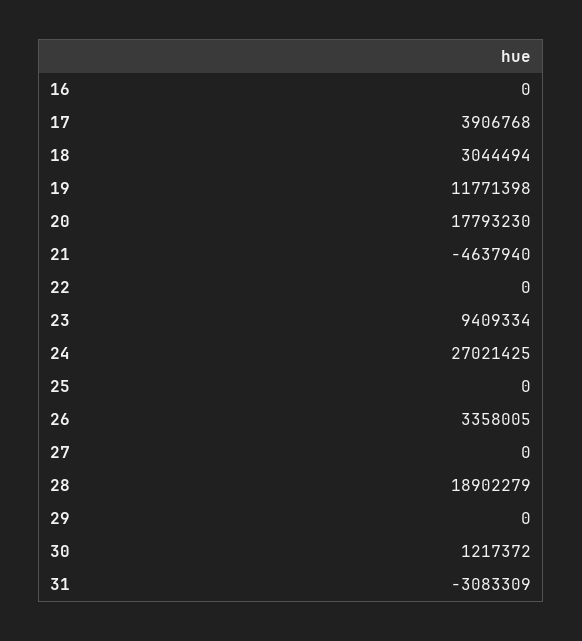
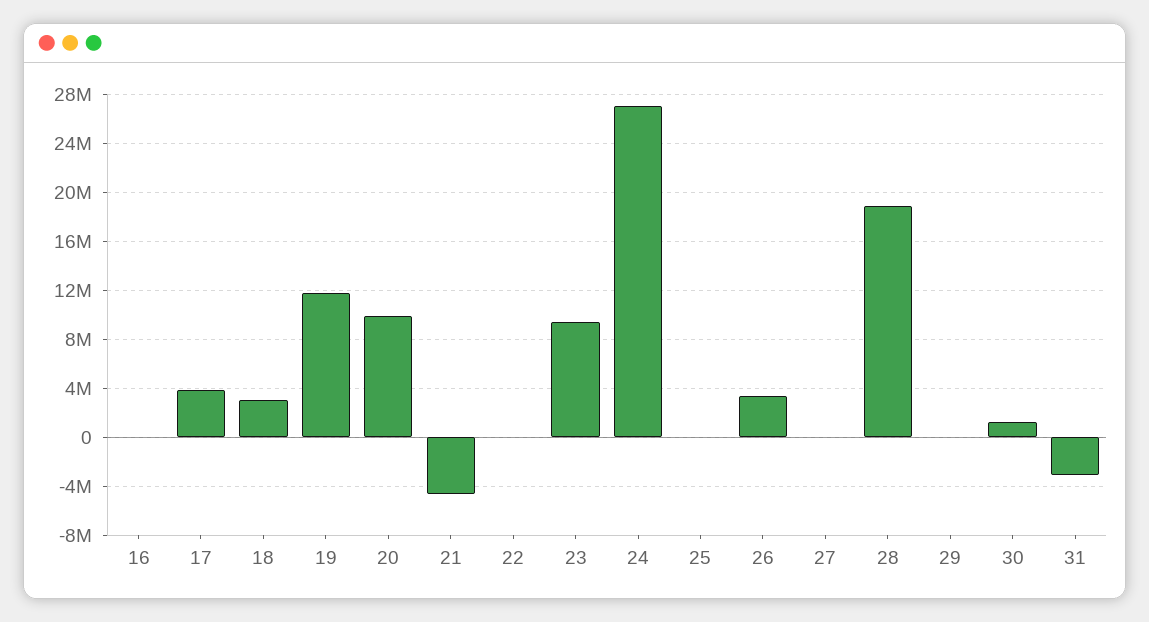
  {
    "16": 0,
    "17": 3906768,
    "18": 3044494,
    "19": 11771398,
-   "20": 17793230,
+   "20": 10000000,
    "21": -4637940,
    "22": 0,
    "23": 9409334,
    "24": 27021425,
    "25": 0,
    "26": 3358005,
    "27": 0,
    "28": 18902279,
    "29": 0,
    "30": 1217372,
    "31": -3083309
  }

